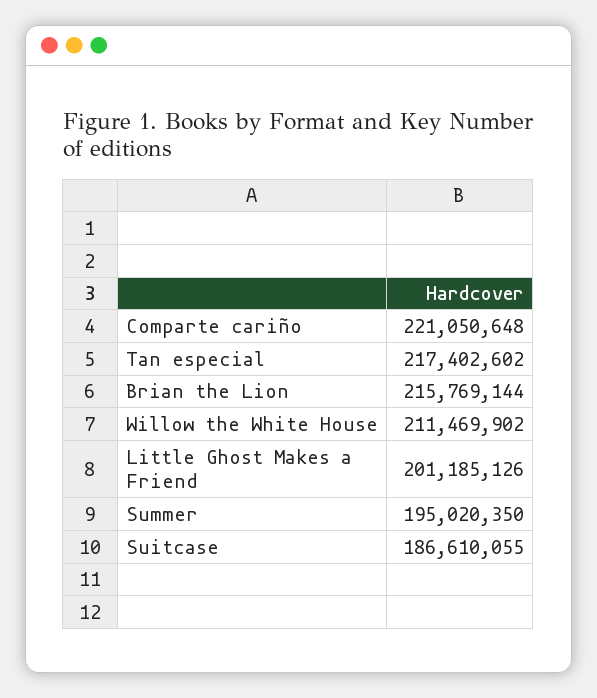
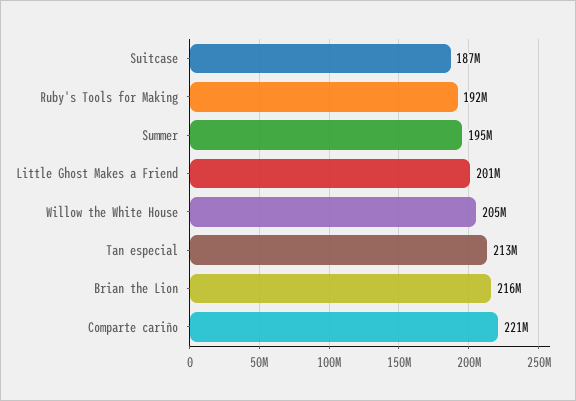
  {
    "Comparte cariño": 221050648,
-   "Tan especial": 217402602,
+   "Tan especial": 213000000,
    "Brian the Lion": 215769144,
-   "Willow the White House": 211469902,
+   "Willow the White House": 205000000,
    "Little Ghost Makes a Friend": 201185126,
    "Summer": 195020350,
-   "Suitcase": 186610055
+   "Suitcase": 186610055,
+   "Ruby's Tools for Making": 192000000
  }

